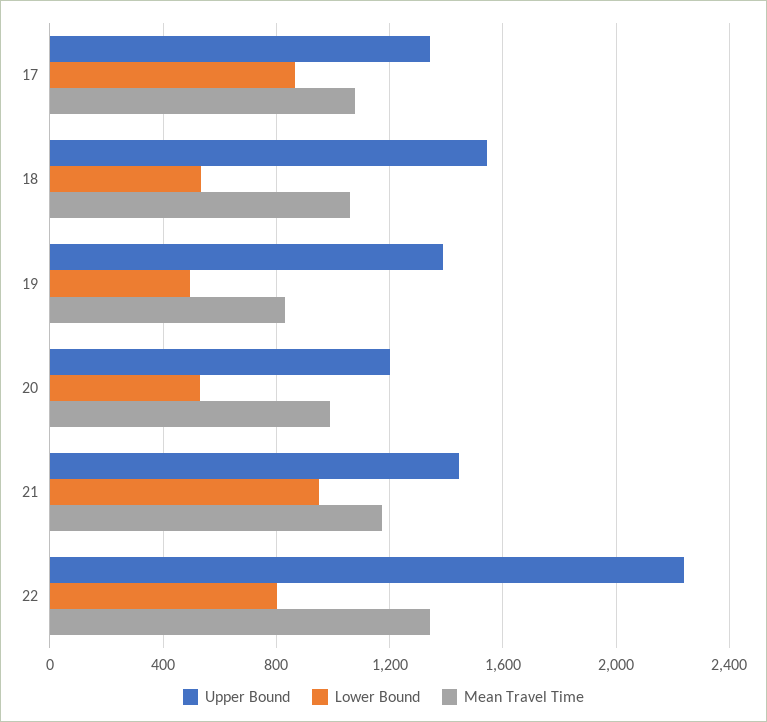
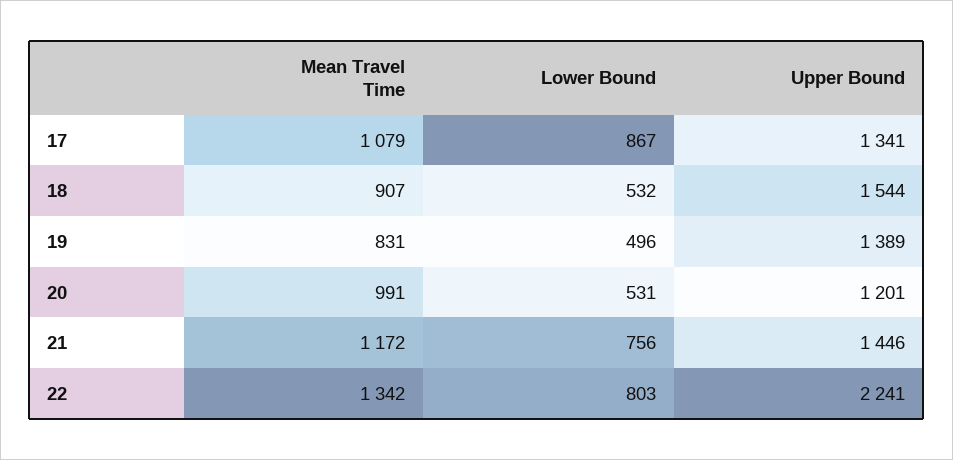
  {
    "Upper Bound": {
      "17": 1341,
      "18": 1544,
      "19": 1389,
      "20": 1201,
      "21": 1446,
      "22": 2241
    },
    "Lower Bound": {
      "17": 867,
      "18": 532,
      "19": 496,
      "20": 531,
-     "21": 950,
+     "21": 756,
      "22": 803
    },
    "Mean Travel Time": {
      "17": 1079,
-     "18": 1050,
+     "18": 907,
      "19": 831,
      "20": 991,
      "21": 1172,
      "22": 1342
    }
  }

